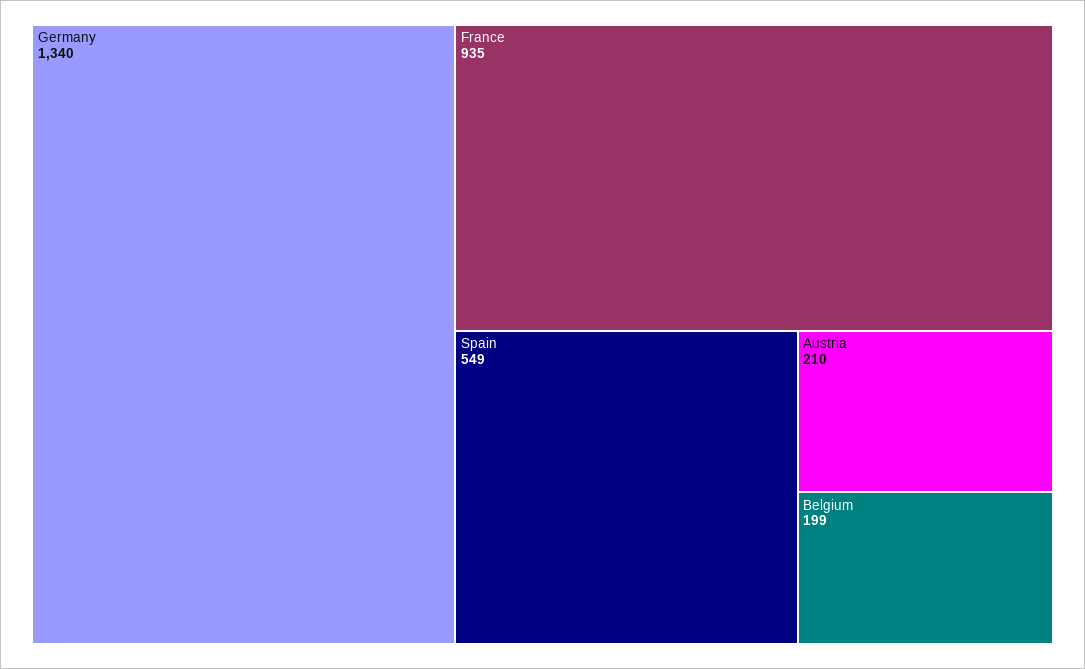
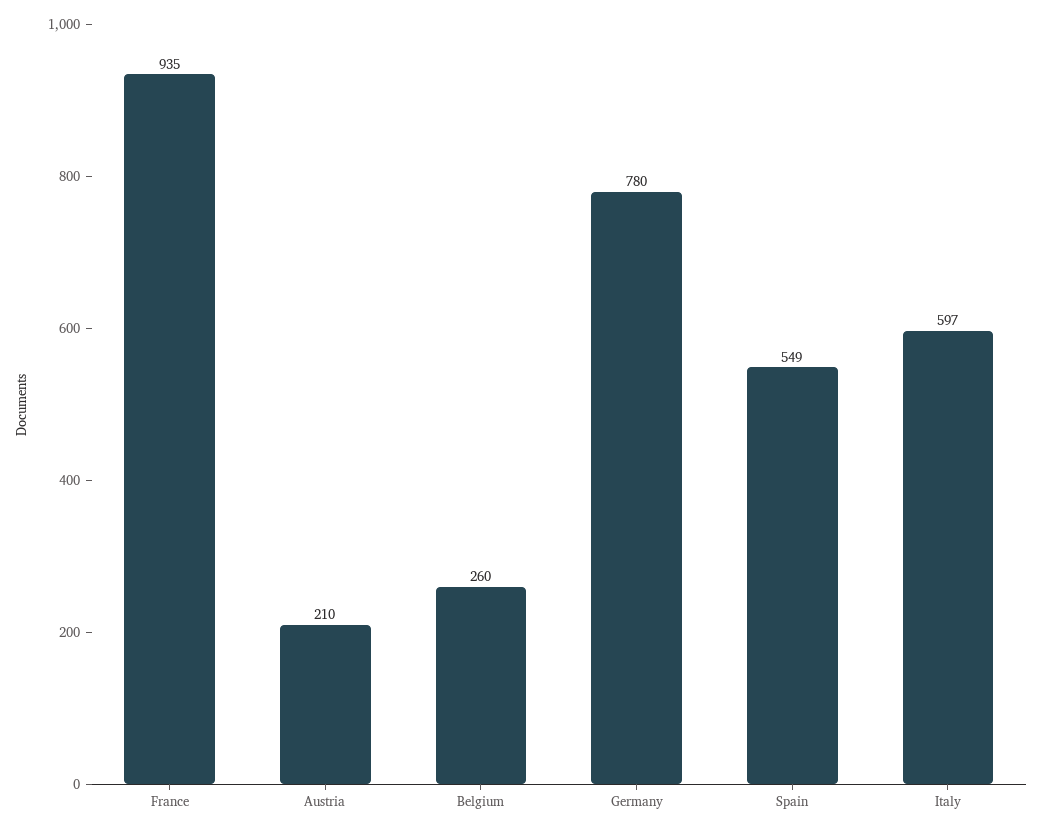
  {
-   "Germany": 1340,
+   "Germany": 780,
    "France": 935,
    "Spain": 549,
    "Austria": 210,
-   "Belgium": 199
+   "Belgium": 260,
+   "Italy": 597
  }

